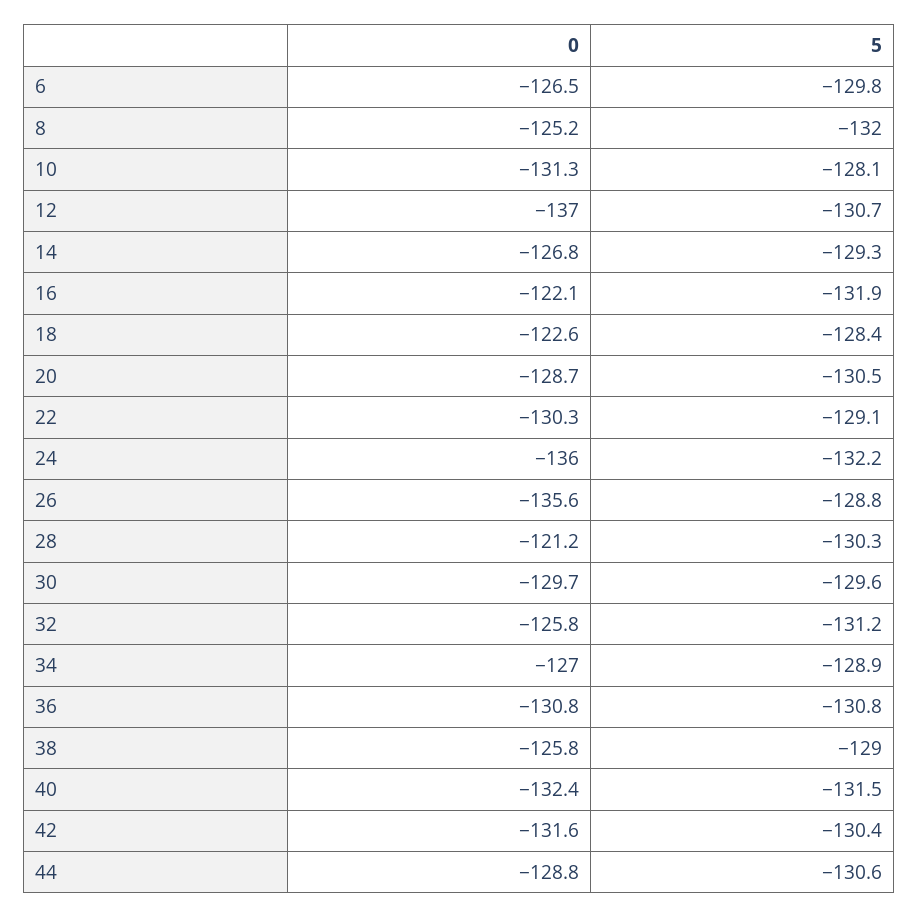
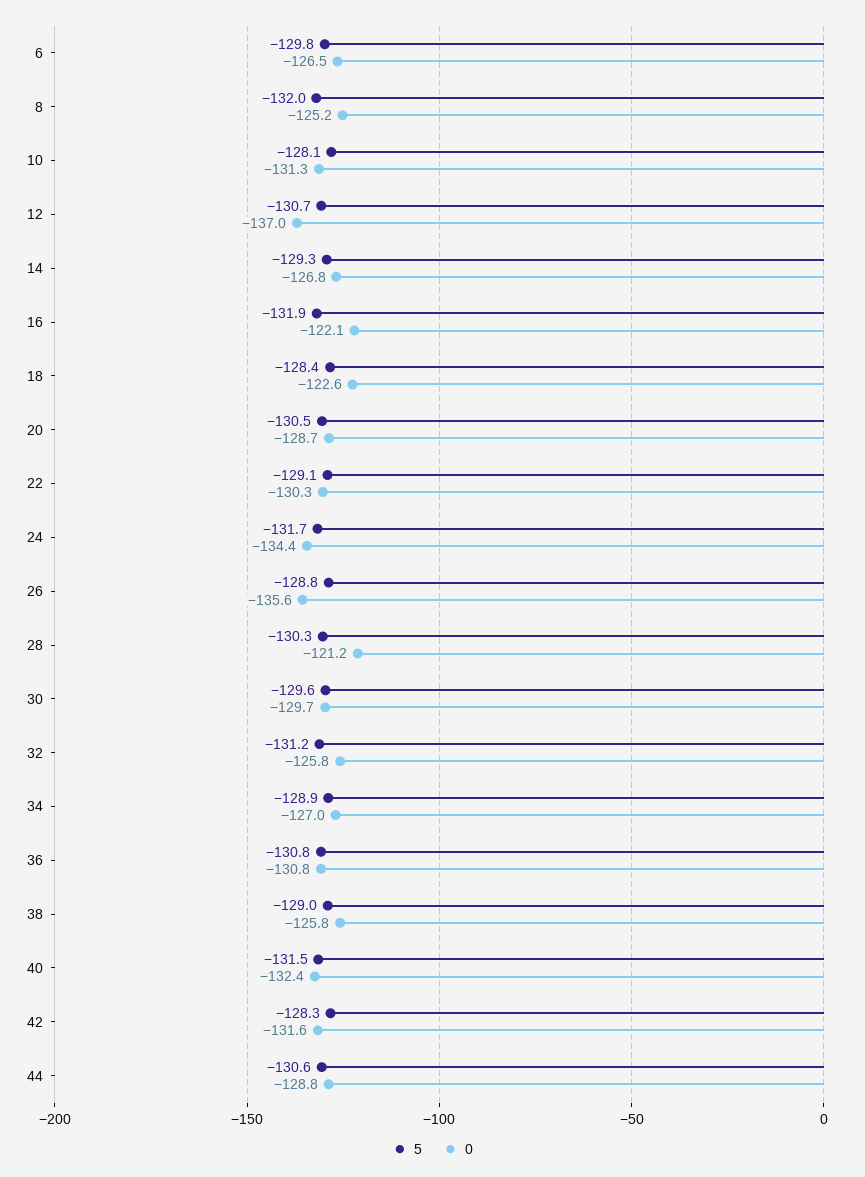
  {
    "0": {
      "6": -126.5,
      "8": -125.2,
      "10": -131.3,
      "12": -137,
      "14": -126.8,
      "16": -122.1,
      "18": -122.6,
      "20": -128.7,
      "22": -130.3,
-     "24": -136,
+     "24": -134.4,
      "26": -135.6,
      "28": -121.2,
      "30": -129.7,
      "32": -125.8,
      "34": -127,
      "36": -130.8,
      "38": -125.8,
      "40": -132.4,
      "42": -131.6,
      "44": -128.8
    },
    "5": {
      "6": -129.8,
      "8": -132,
      "10": -128.1,
      "12": -130.7,
      "14": -129.3,
      "16": -131.9,
      "18": -128.4,
      "20": -130.5,
      "22": -129.1,
-     "24": -132.2,
+     "24": -131.7,
      "26": -128.8,
      "28": -130.3,
      "30": -129.6,
      "32": -131.2,
      "34": -128.9,
      "36": -130.8,
      "38": -129,
      "40": -131.5,
-     "42": -130.4,
+     "42": -128.3,
      "44": -130.6
    }
  }

